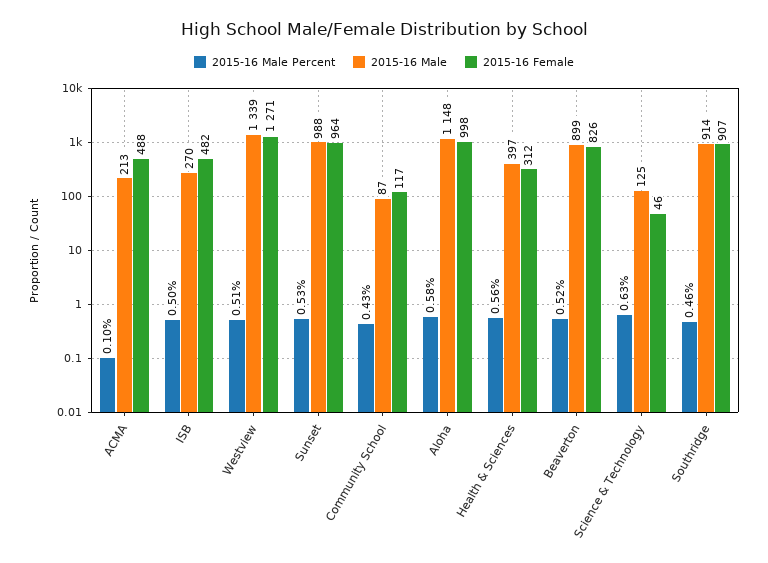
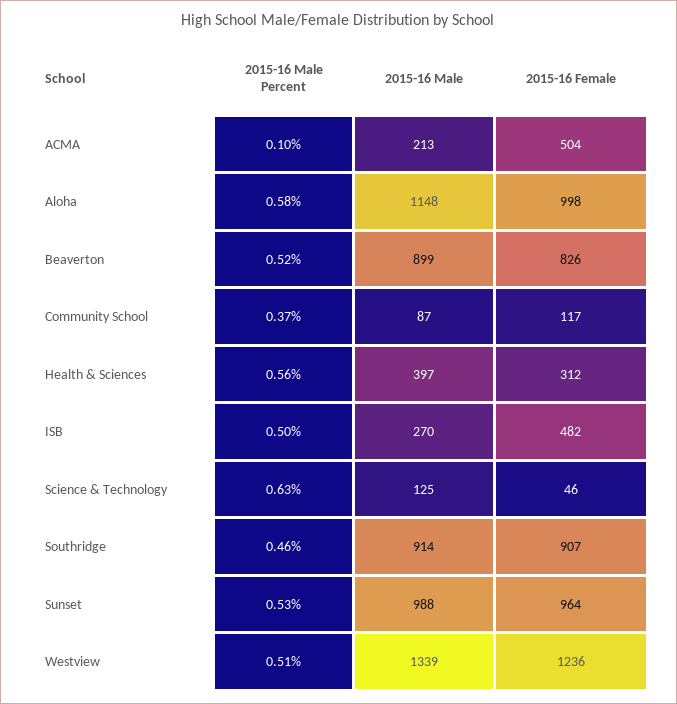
  {
    "2015-16 Male Percent": {
      "ACMA": 0.1,
      "ISB": 0.5,
      "Westview": 0.51,
      "Sunset": 0.53,
-     "Community School": 0.43,
+     "Community School": 0.37,
      "Aloha": 0.58,
      "Health & Sciences": 0.56,
      "Beaverton": 0.52,
      "Science & Technology": 0.63,
      "Southridge": 0.46
    },
    "2015-16 Male": {
      "ACMA": 213,
      "ISB": 270,
      "Westview": 1339,
      "Sunset": 988,
      "Community School": 87,
      "Aloha": 1148,
      "Health & Sciences": 397,
      "Beaverton": 899,
      "Science & Technology": 125,
      "Southridge": 914
    },
    "2015-16 Female": {
-     "ACMA": 488,
+     "ACMA": 504,
      "ISB": 482,
-     "Westview": 1271,
+     "Westview": 1236,
      "Sunset": 964,
      "Community School": 117,
      "Aloha": 998,
      "Health & Sciences": 312,
      "Beaverton": 826,
      "Science & Technology": 46,
      "Southridge": 907
    }
  }

